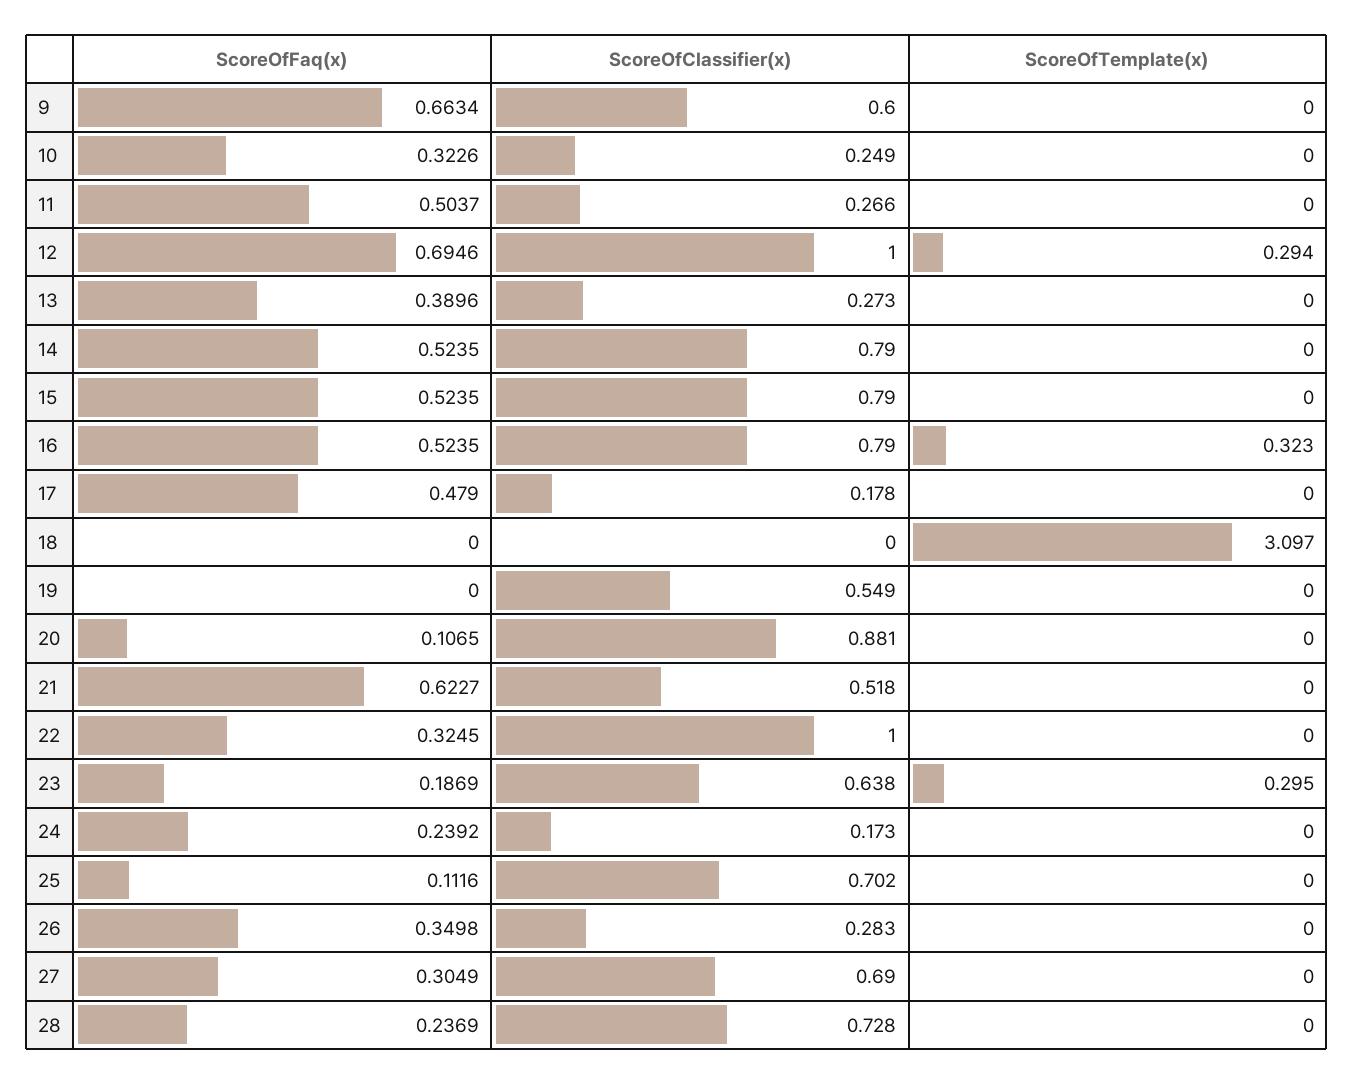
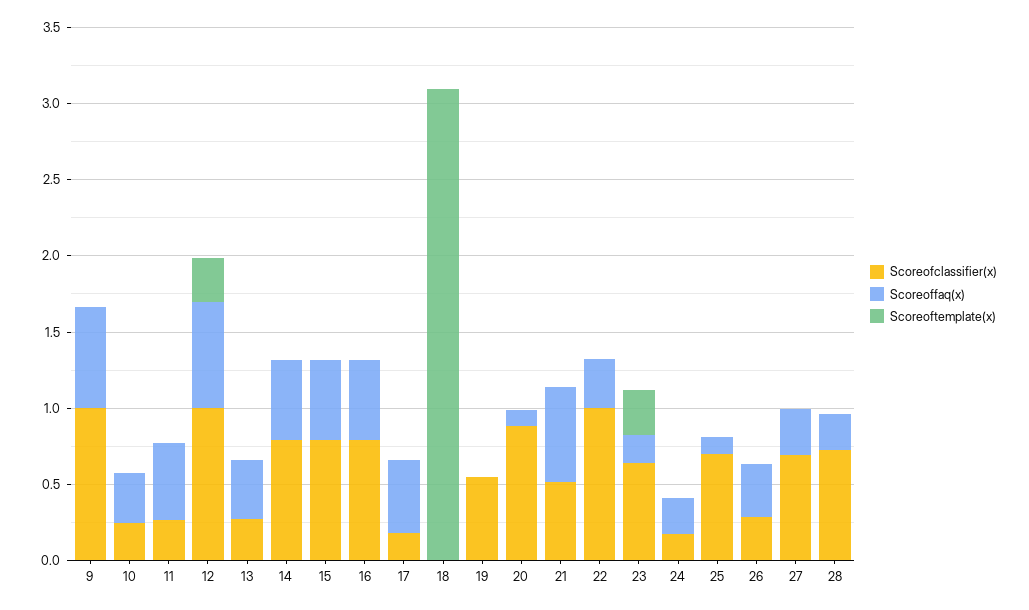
  {
    "ScoreOfFaq(x)": {
      "9": 0.6634,
      "10": 0.3226,
      "11": 0.5037,
      "12": 0.6946,
      "13": 0.3896,
      "14": 0.5235,
      "15": 0.5235,
      "16": 0.5235,
      "17": 0.479,
      "18": 0,
      "19": 0,
      "20": 0.1065,
      "21": 0.6227,
      "22": 0.3245,
      "23": 0.1869,
      "24": 0.2392,
      "25": 0.1116,
      "26": 0.3498,
      "27": 0.3049,
      "28": 0.2369
    },
    "ScoreOfClassifier(x)": {
-     "9": 0.6,
+     "9": 1,
      "10": 0.249,
      "11": 0.266,
      "12": 1,
      "13": 0.273,
      "14": 0.79,
      "15": 0.79,
      "16": 0.79,
      "17": 0.178,
      "18": 0,
      "19": 0.549,
      "20": 0.881,
      "21": 0.518,
      "22": 1,
      "23": 0.638,
      "24": 0.173,
      "25": 0.702,
      "26": 0.283,
      "27": 0.69,
      "28": 0.728
    },
    "ScoreOfTemplate(x)": {
      "9": 0,
      "10": 0,
      "11": 0,
      "12": 0.294,
      "13": 0,
      "14": 0,
      "15": 0,
-     "16": 0.323,
+     "16": 0,
      "17": 0,
      "18": 3.097,
      "19": 0,
      "20": 0,
      "21": 0,
      "22": 0,
      "23": 0.295,
      "24": 0,
      "25": 0,
      "26": 0,
      "27": 0,
      "28": 0
    }
  }

